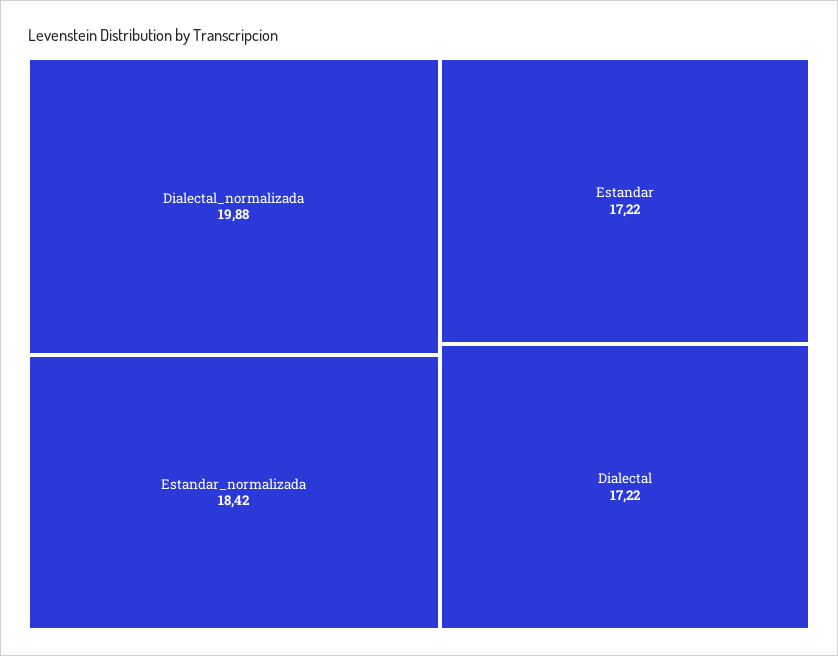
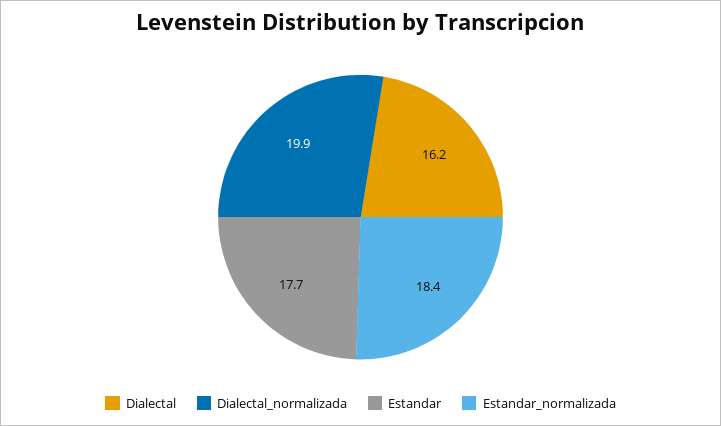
  {
    "Dialectal_normalizada": 19.88,
    "Estandar_normalizada": 18.42,
-   "Estandar": 17.22,
+   "Estandar": 17.7,
-   "Dialectal": 17.22
+   "Dialectal": 16.2
  }

